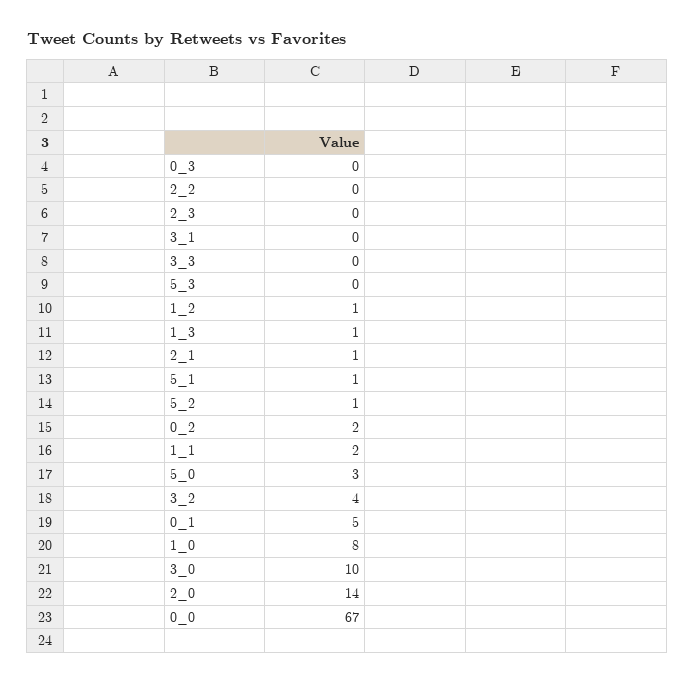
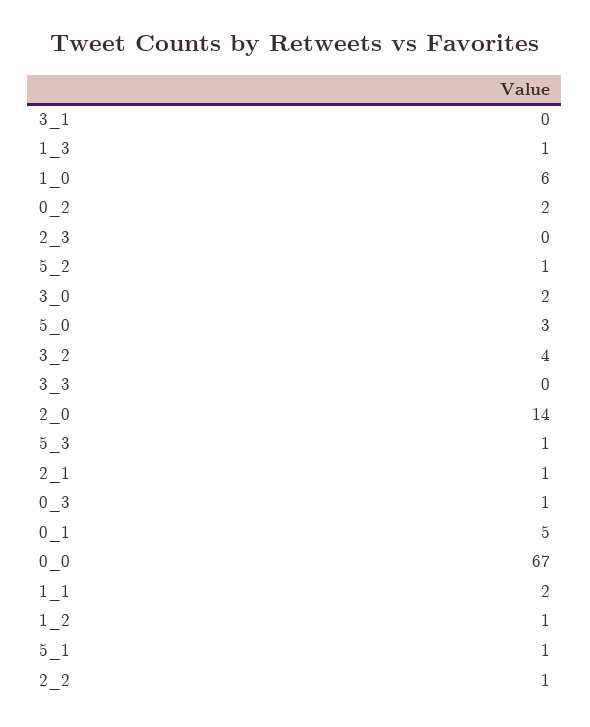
  {
-   "0_3": 0,
+   "0_3": 1,
-   "2_2": 0,
+   "2_2": 1,
    "2_3": 0,
    "3_1": 0,
    "3_3": 0,
-   "5_3": 0,
+   "5_3": 1,
    "1_2": 1,
    "1_3": 1,
    "2_1": 1,
    "5_1": 1,
    "5_2": 1,
    "0_2": 2,
    "1_1": 2,
    "5_0": 3,
    "3_2": 4,
    "0_1": 5,
-   "1_0": 8,
+   "1_0": 6,
-   "3_0": 10,
+   "3_0": 2,
    "2_0": 14,
    "0_0": 67
  }

